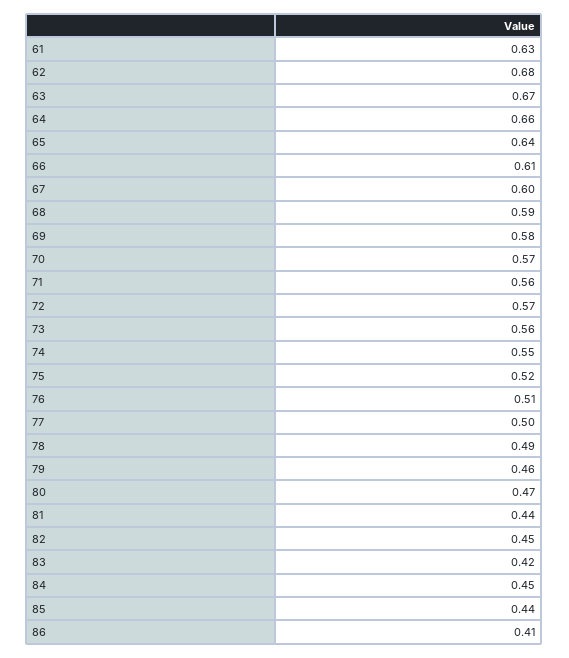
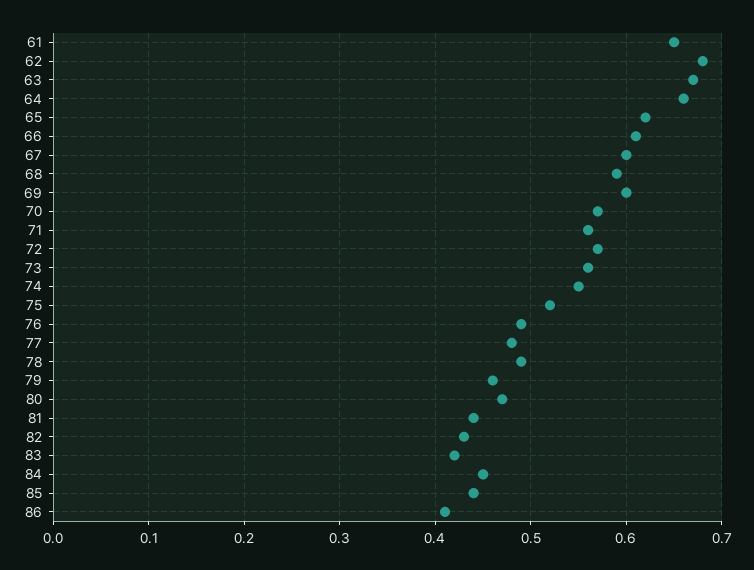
  {
-   "61": 0.63,
+   "61": 0.65,
    "62": 0.68,
    "63": 0.67,
    "64": 0.66,
-   "65": 0.64,
+   "65": 0.62,
    "66": 0.61,
    "67": 0.6,
    "68": 0.59,
-   "69": 0.58,
+   "69": 0.6,
    "70": 0.57,
    "71": 0.56,
    "72": 0.57,
    "73": 0.56,
    "74": 0.55,
    "75": 0.52,
-   "76": 0.51,
+   "76": 0.49,
-   "77": 0.5,
+   "77": 0.48,
    "78": 0.49,
    "79": 0.46,
    "80": 0.47,
    "81": 0.44,
-   "82": 0.45,
+   "82": 0.43,
    "83": 0.42,
    "84": 0.45,
    "85": 0.44,
    "86": 0.41
  }

